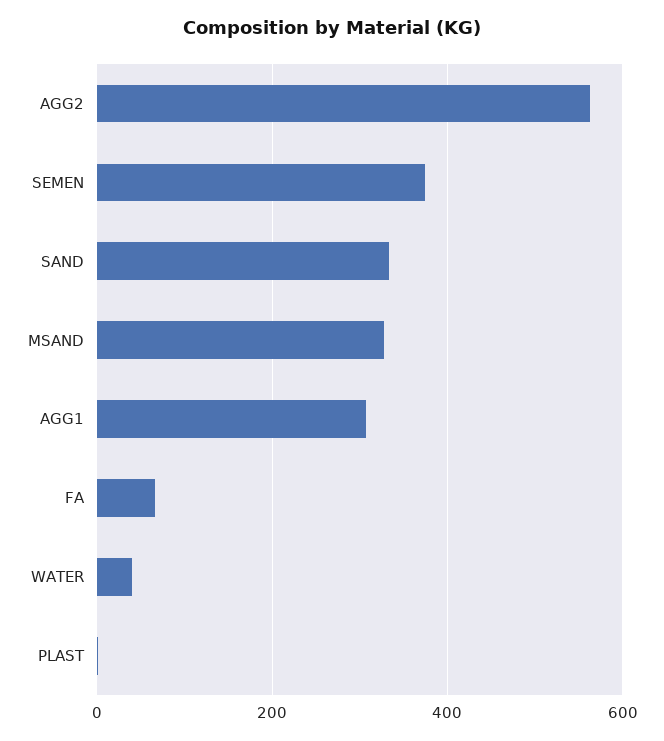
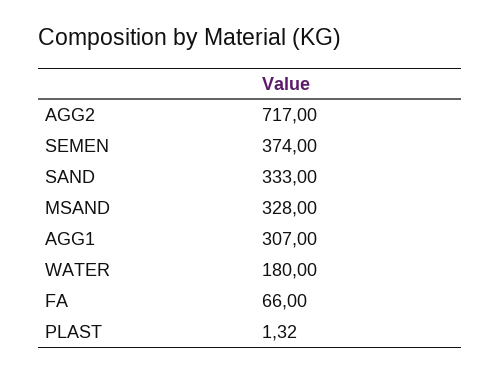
  {
-   "AGG2": 560,
+   "AGG2": 717,
    "SEMEN": 374,
    "SAND": 333,
    "MSAND": 328,
    "AGG1": 307,
    "FA": 66,
-   "WATER": 40,
+   "WATER": 180,
    "PLAST": 1.32
  }

